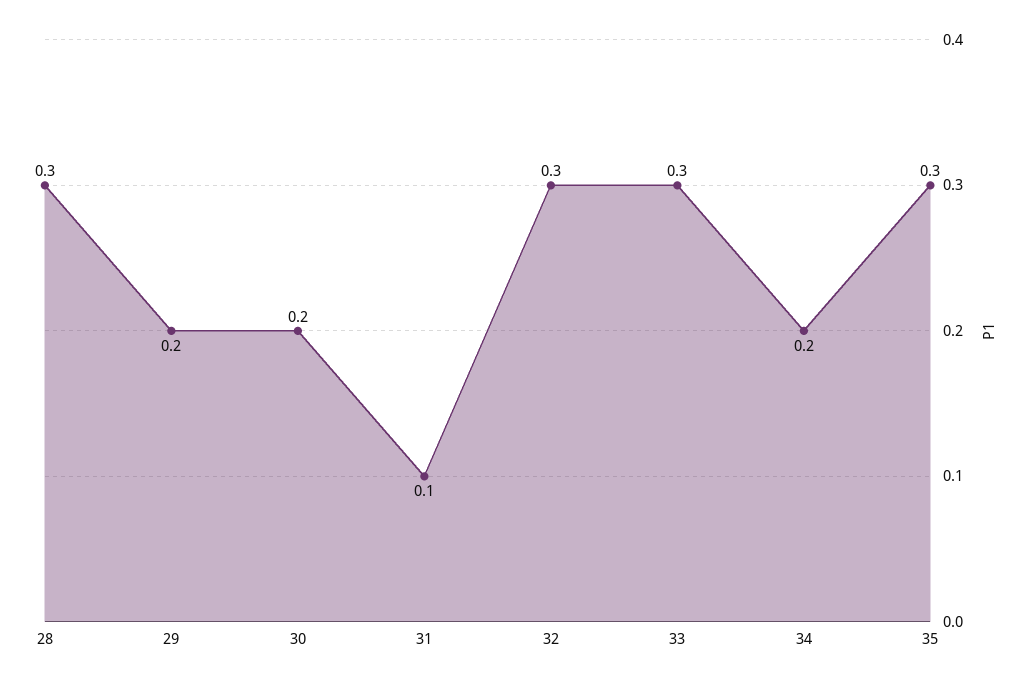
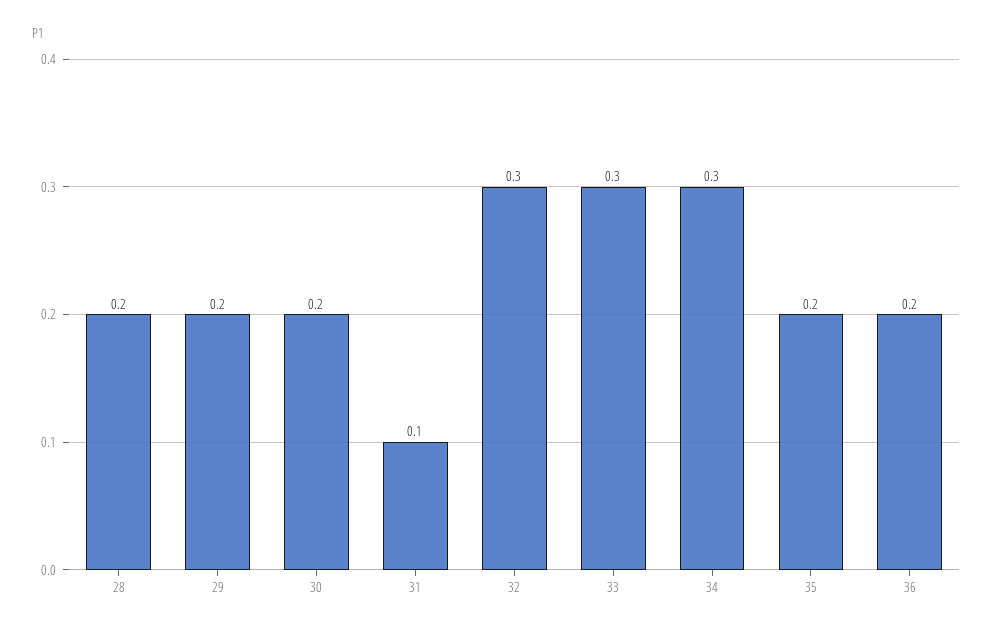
  {
-   "28": 0.3,
+   "28": 0.2,
    "29": 0.2,
    "30": 0.2,
    "31": 0.1,
    "32": 0.3,
    "33": 0.3,
-   "34": 0.2,
+   "34": 0.3,
-   "35": 0.3
+   "35": 0.2,
+   "36": 0.2
  }

